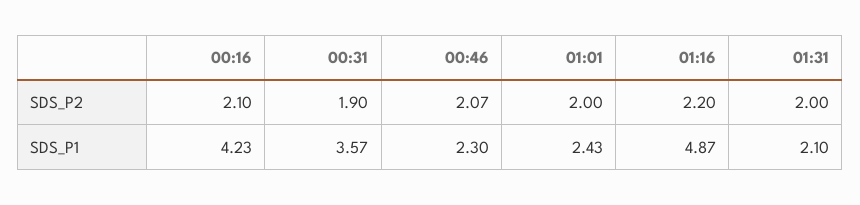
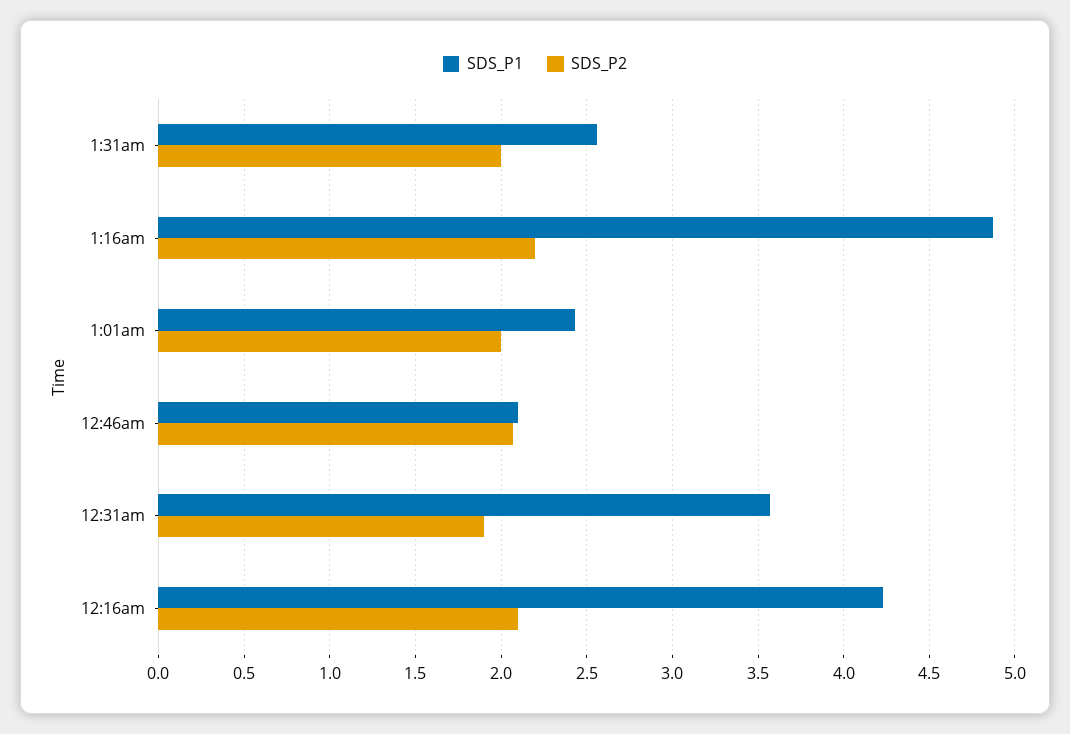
  {
    "SDS_P2": {
      "00:16": 2.1,
      "00:31": 1.9,
      "00:46": 2.07,
      "01:01": 2,
      "01:16": 2.2,
      "01:31": 2
    },
    "SDS_P1": {
      "00:16": 4.23,
      "00:31": 3.57,
-     "00:46": 2.3,
+     "00:46": 2.1,
      "01:01": 2.43,
      "01:16": 4.87,
-     "01:31": 2.1
+     "01:31": 2.55
    }
  }

